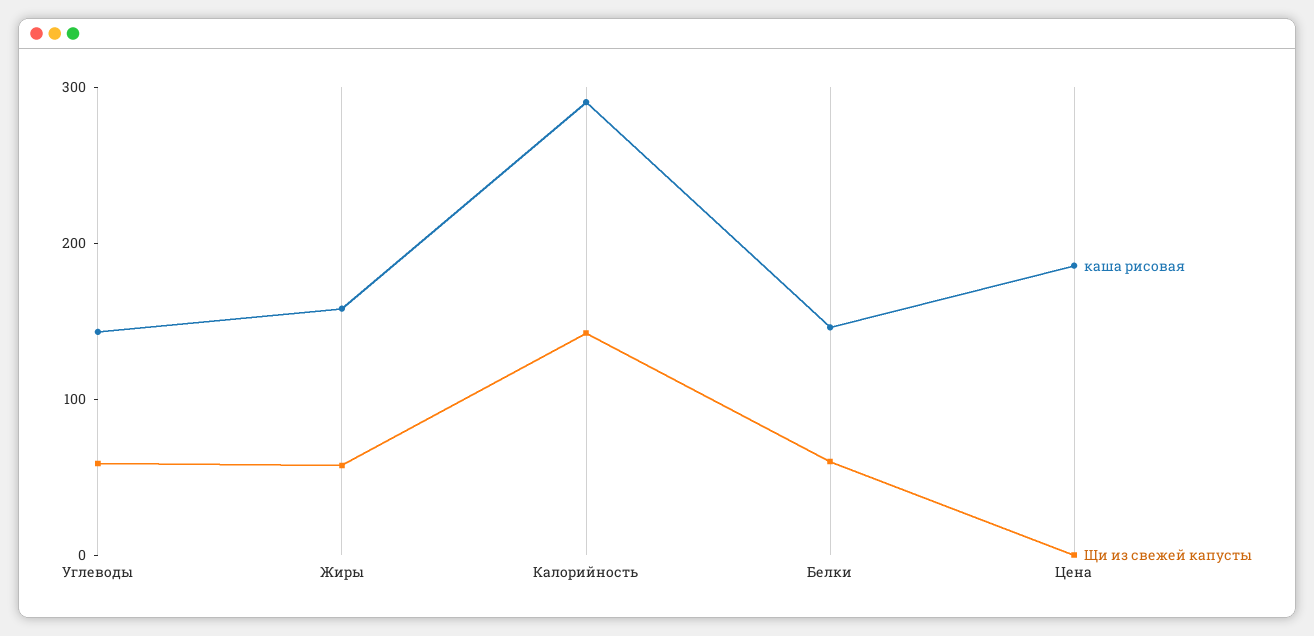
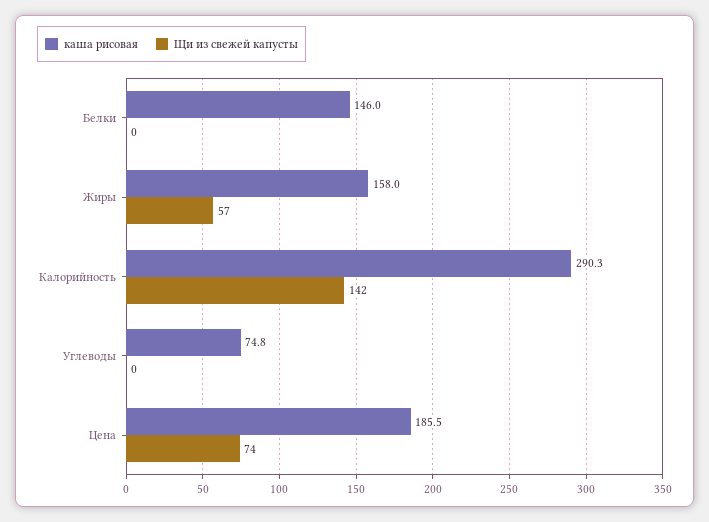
  {
    "каша рисовая": {
-     "Углеводы": 140,
+     "Углеводы": 74.8,
      "Жиры": 158,
      "Калорийность": 290.3,
      "Белки": 146,
      "Цена": 185.5
    },
    "Щи из свежей капусты": {
-     "Углеводы": 60,
+     "Углеводы": 0,
      "Жиры": 57,
      "Калорийность": 142,
-     "Белки": 60,
+     "Белки": 0,
-     "Цена": 0
+     "Цена": 74
    }
  }

